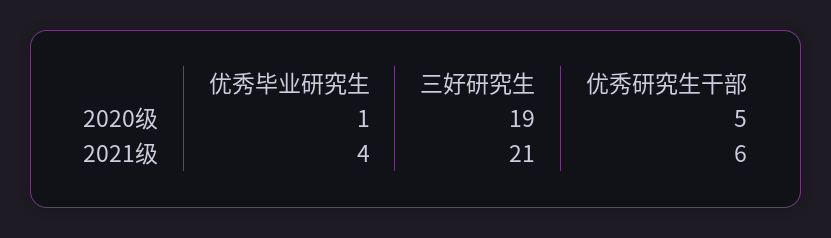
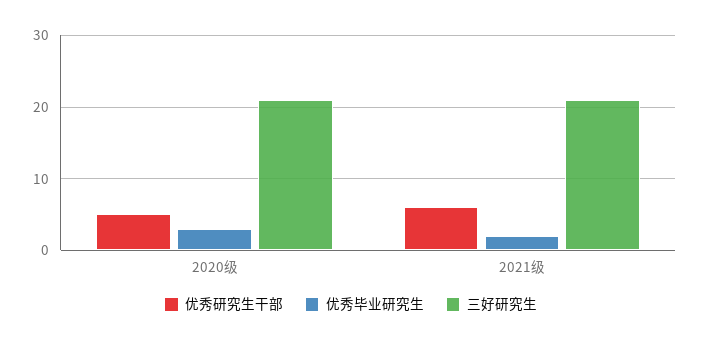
  {
    "优秀毕业研究生": {
-     "2020级": 1,
+     "2020级": 3,
-     "2021级": 4
+     "2021级": 2
    },
    "三好研究生": {
-     "2020级": 19,
+     "2020级": 21,
      "2021级": 21
    },
    "优秀研究生干部": {
      "2020级": 5,
      "2021级": 6
    }
  }

